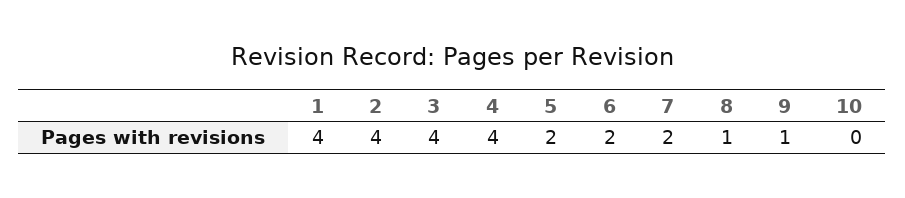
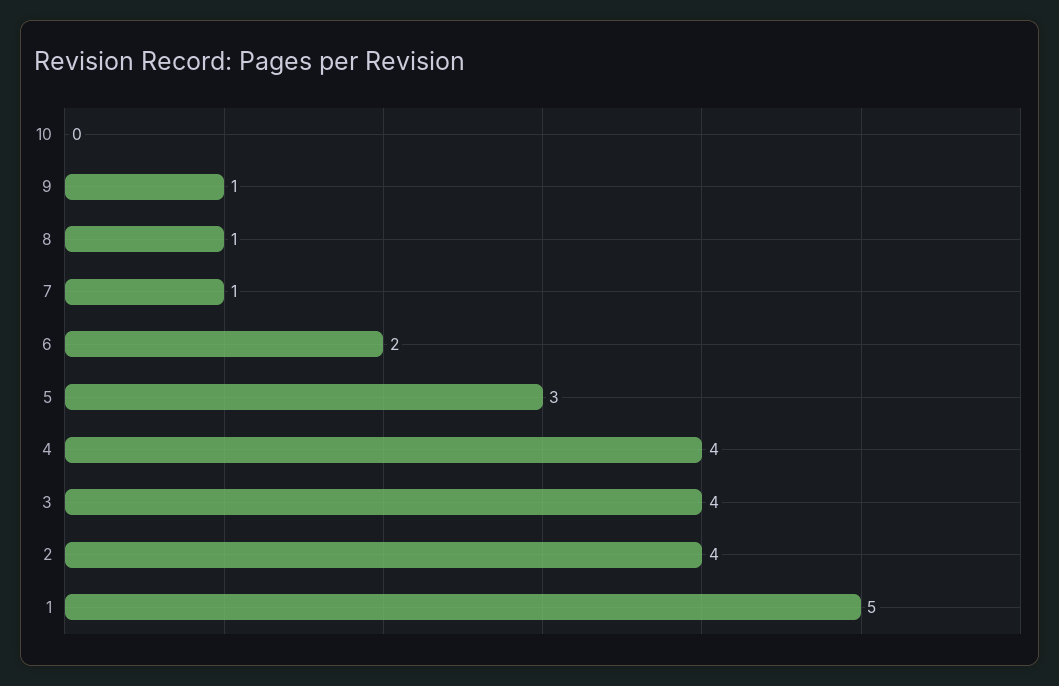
  {
-   "1": 4,
+   "1": 5,
    "2": 4,
    "3": 4,
    "4": 4,
-   "5": 2,
+   "5": 3,
    "6": 2,
-   "7": 2,
+   "7": 1,
    "8": 1,
    "9": 1,
    "10": 0
  }

